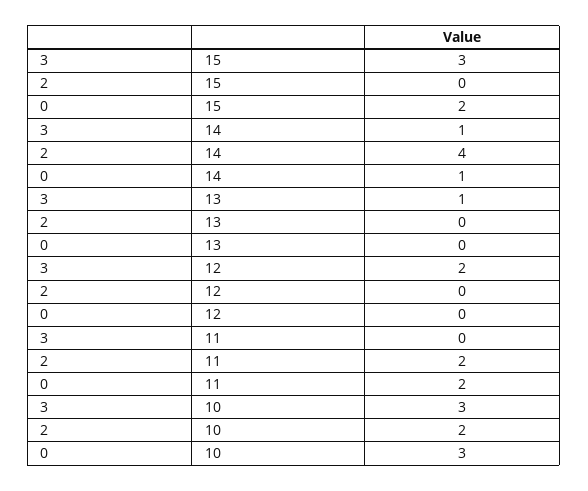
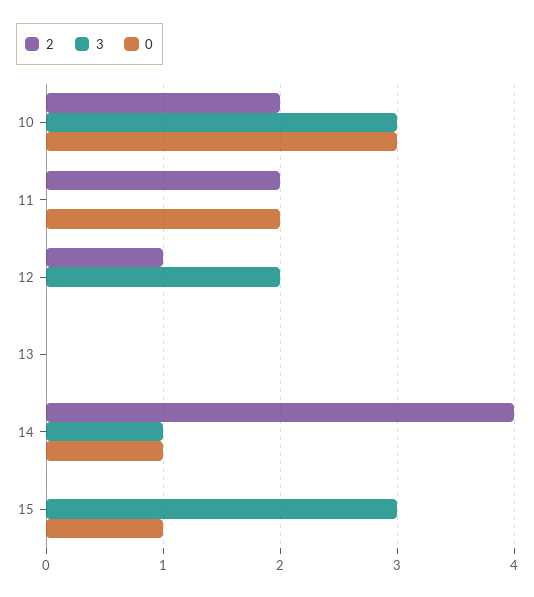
  {
    "3": {
      "15": 3,
      "14": 1,
-     "13": 1,
+     "13": 0,
      "12": 2,
      "11": 0,
      "10": 3
    },
    "2": {
      "15": 0,
      "14": 4,
      "13": 0,
-     "12": 0,
+     "12": 1,
      "11": 2,
      "10": 2
    },
    "0": {
-     "15": 2,
+     "15": 1,
      "14": 1,
      "13": 0,
      "12": 0,
      "11": 2,
      "10": 3
    }
  }

